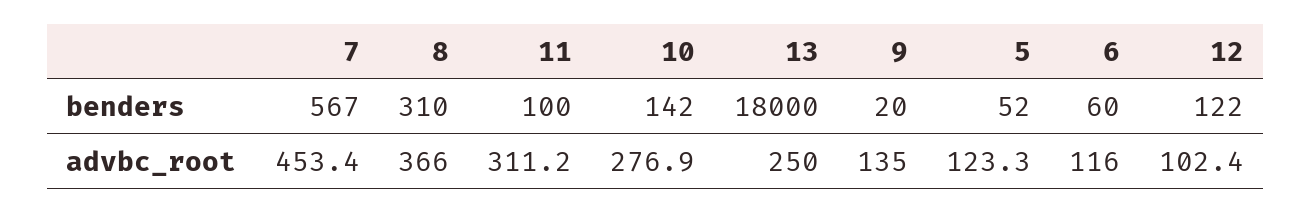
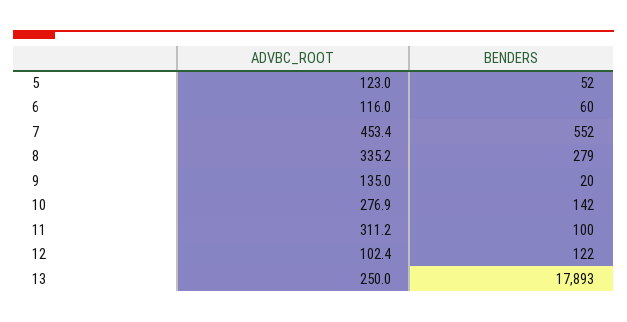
  {
    "7": {
-     "benders": 567,
+     "benders": 552,
      "advbc_root": 453.4
    },
    "8": {
-     "benders": 310,
+     "benders": 279,
-     "advbc_root": 366
+     "advbc_root": 335.2
    },
    "11": {
      "benders": 100,
      "advbc_root": 311.2
    },
    "10": {
      "benders": 142,
      "advbc_root": 276.9
    },
    "13": {
-     "benders": 18000,
+     "benders": 17893,
      "advbc_root": 250
    },
    "9": {
      "benders": 20,
      "advbc_root": 135
    },
    "5": {
      "benders": 52,
-     "advbc_root": 123.3
+     "advbc_root": 123
    },
    "6": {
      "benders": 60,
      "advbc_root": 116
    },
    "12": {
      "benders": 122,
      "advbc_root": 102.4
    }
  }

